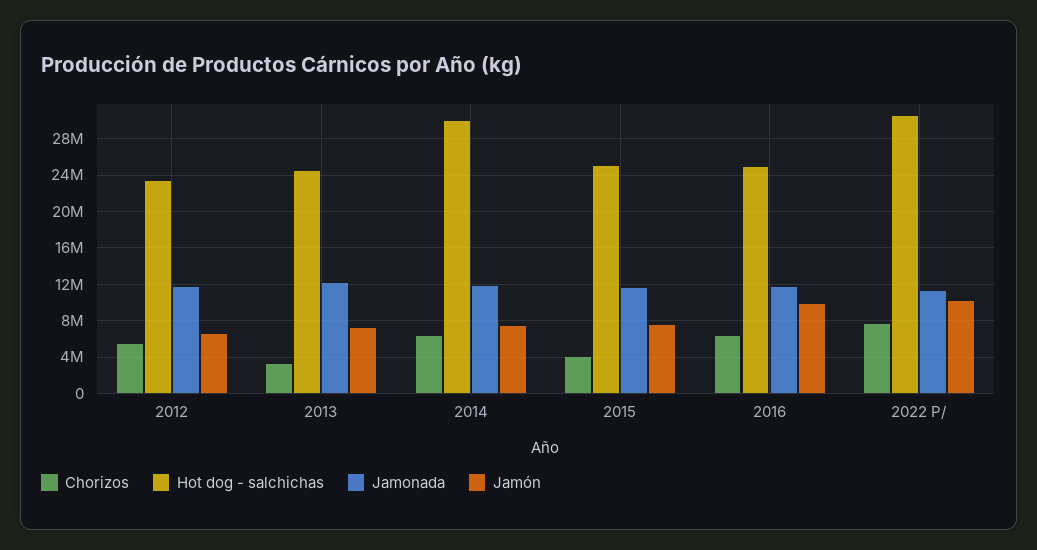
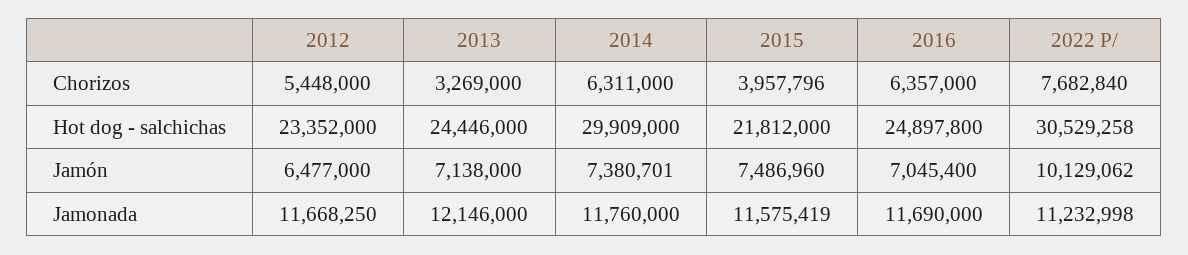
  {
    "Chorizos": {
      "2012": 5448000,
      "2013": 3269000,
      "2014": 6311000,
      "2015": 3957796,
      "2016": 6357000,
      "2022 P/": 7682840
    },
    "Hot dog - salchichas": {
      "2012": 23352000,
      "2013": 24446000,
      "2014": 29909000,
-     "2015": 25000000,
+     "2015": 21812000,
      "2016": 24897800,
      "2022 P/": 30529258
    },
    "Jamonada": {
      "2012": 11668250,
      "2013": 12146000,
      "2014": 11760000,
      "2015": 11575419,
      "2016": 11690000,
      "2022 P/": 11232998
    },
    "Jamón": {
      "2012": 6477000,
      "2013": 7138000,
      "2014": 7380701,
      "2015": 7486960,
-     "2016": 10000000,
+     "2016": 7045400,
      "2022 P/": 10129062
    }
  }

